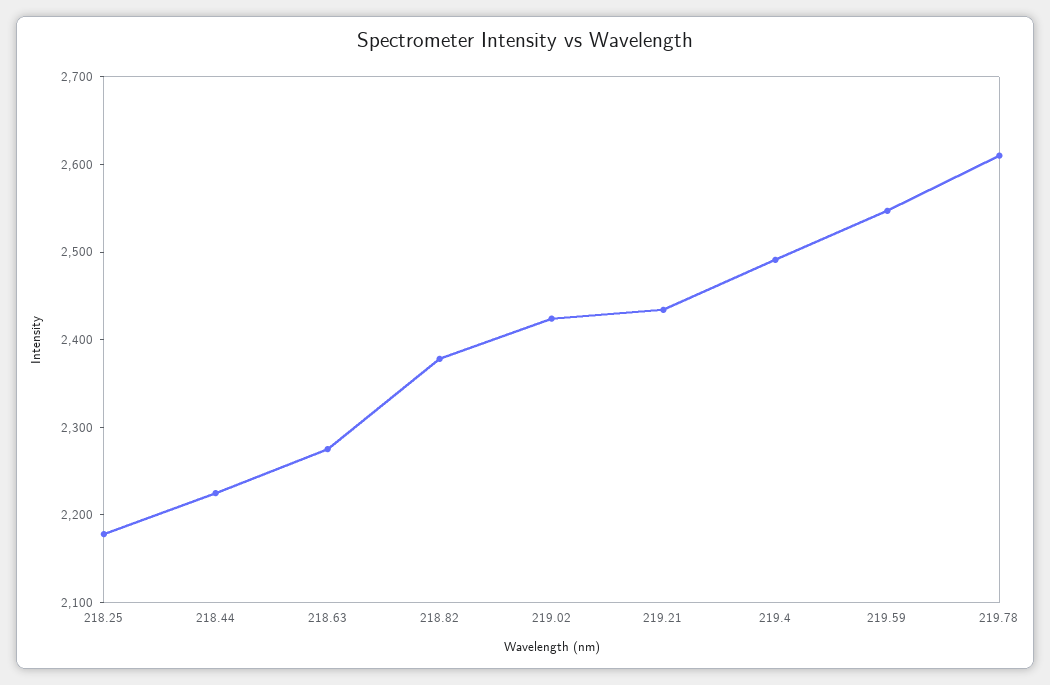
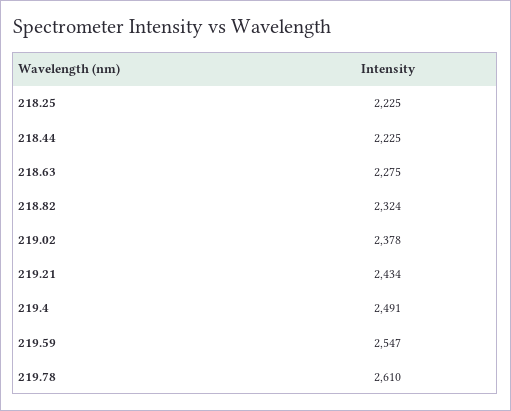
  {
-   "218.25": 2180,
+   "218.25": 2225,
    "218.44": 2225,
    "218.63": 2275,
-   "218.82": 2380,
+   "218.82": 2324,
-   "219.02": 2420,
+   "219.02": 2378,
    "219.21": 2434,
    "219.4": 2491,
    "219.59": 2547,
    "219.78": 2610
  }

